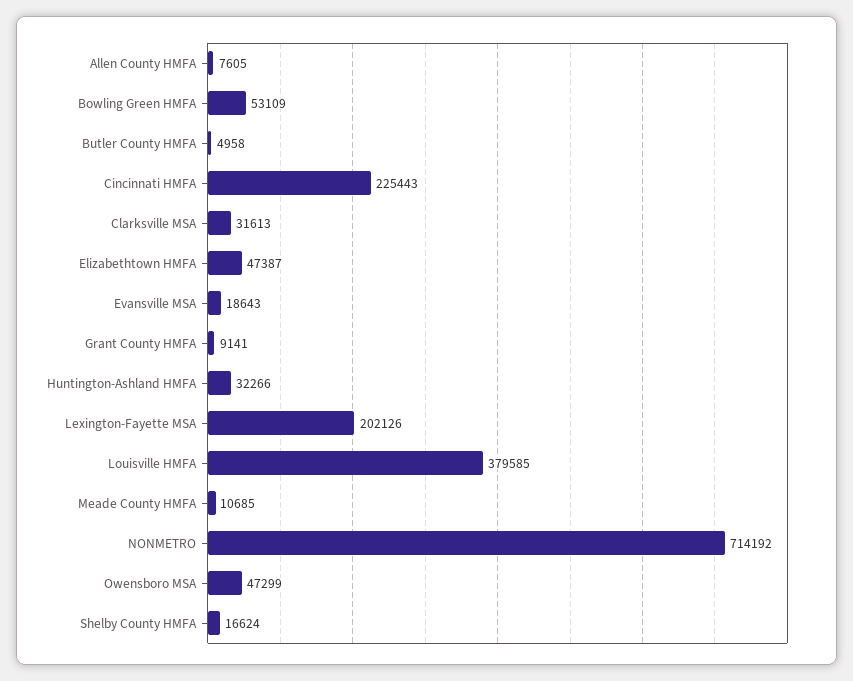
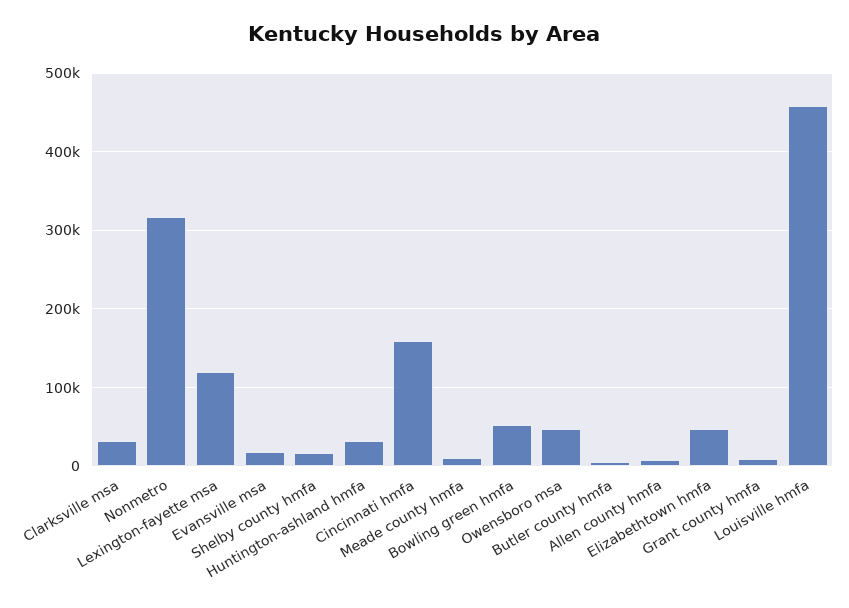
  {
    "Allen County HMFA": 7605,
    "Bowling Green HMFA": 53109,
    "Butler County HMFA": 4958,
-   "Cincinnati HMFA": 225443,
+   "Cincinnati HMFA": 160000,
    "Clarksville MSA": 31613,
    "Elizabethtown HMFA": 47387,
    "Evansville MSA": 18643,
    "Grant County HMFA": 9141,
    "Huntington-Ashland HMFA": 32266,
-   "Lexington-Fayette MSA": 202126,
+   "Lexington-Fayette MSA": 120000,
-   "Louisville HMFA": 379585,
+   "Louisville HMFA": 460000,
    "Meade County HMFA": 10685,
-   "NONMETRO": 714192,
+   "NONMETRO": 320000,
    "Owensboro MSA": 47299,
    "Shelby County HMFA": 16624
  }

